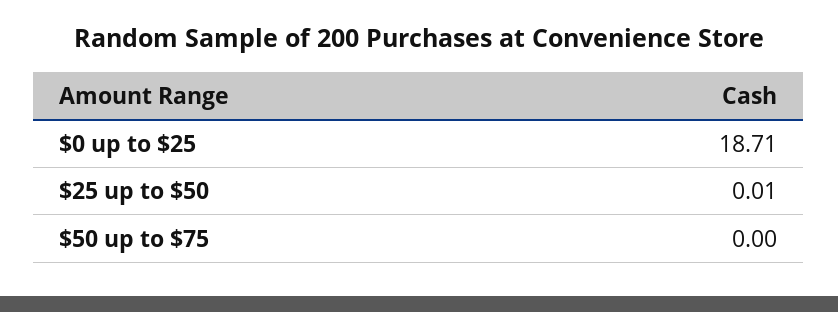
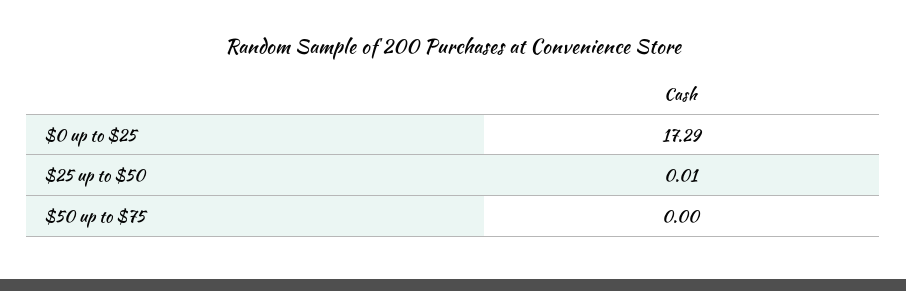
  {
-   "$0 up to $25": 18.71,
+   "$0 up to $25": 17.29,
    "$25 up to $50": 0.01,
    "$50 up to $75": 0
  }

